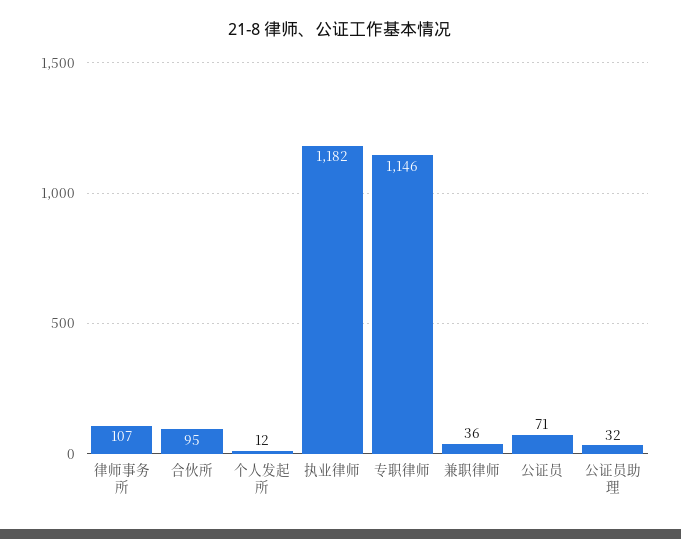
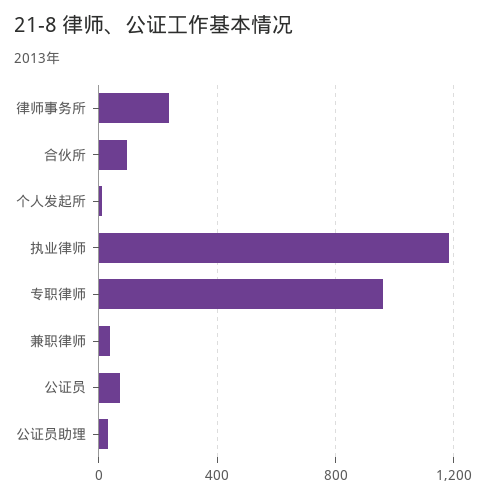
  {
-   "律师事务所": 107,
+   "律师事务所": 250,
    "合伙所": 95,
    "个人发起所": 12,
    "执业律师": 1182,
-   "专职律师": 1146,
+   "专职律师": 950,
    "兼职律师": 36,
    "公证员": 71,
    "公证员助理": 32
  }

